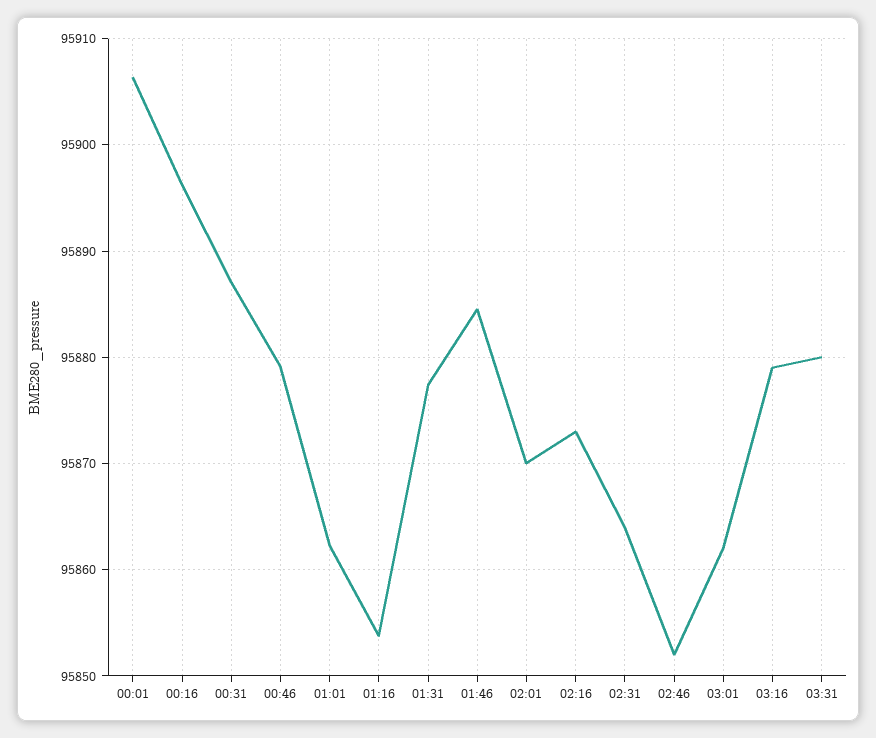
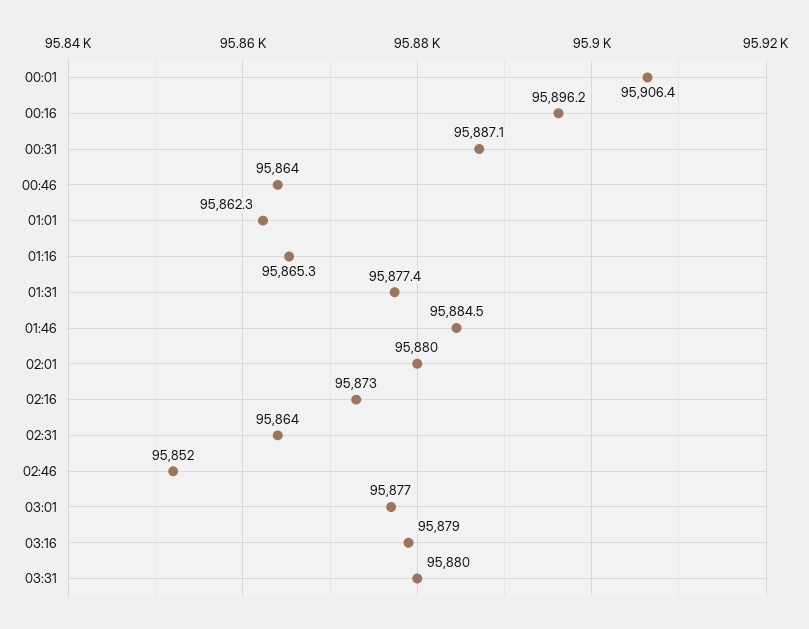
  {
    "00:01": 95906.4,
    "00:16": 95896.2,
    "00:31": 95887.1,
-   "00:46": 95879,
+   "00:46": 95864,
    "01:01": 95862.3,
-   "01:16": 95854,
+   "01:16": 95865.3,
    "01:31": 95877.4,
    "01:46": 95884.5,
-   "02:01": 95870,
+   "02:01": 95880,
    "02:16": 95873,
    "02:31": 95864,
    "02:46": 95852,
-   "03:01": 95862,
+   "03:01": 95877,
    "03:16": 95879,
    "03:31": 95880
  }

